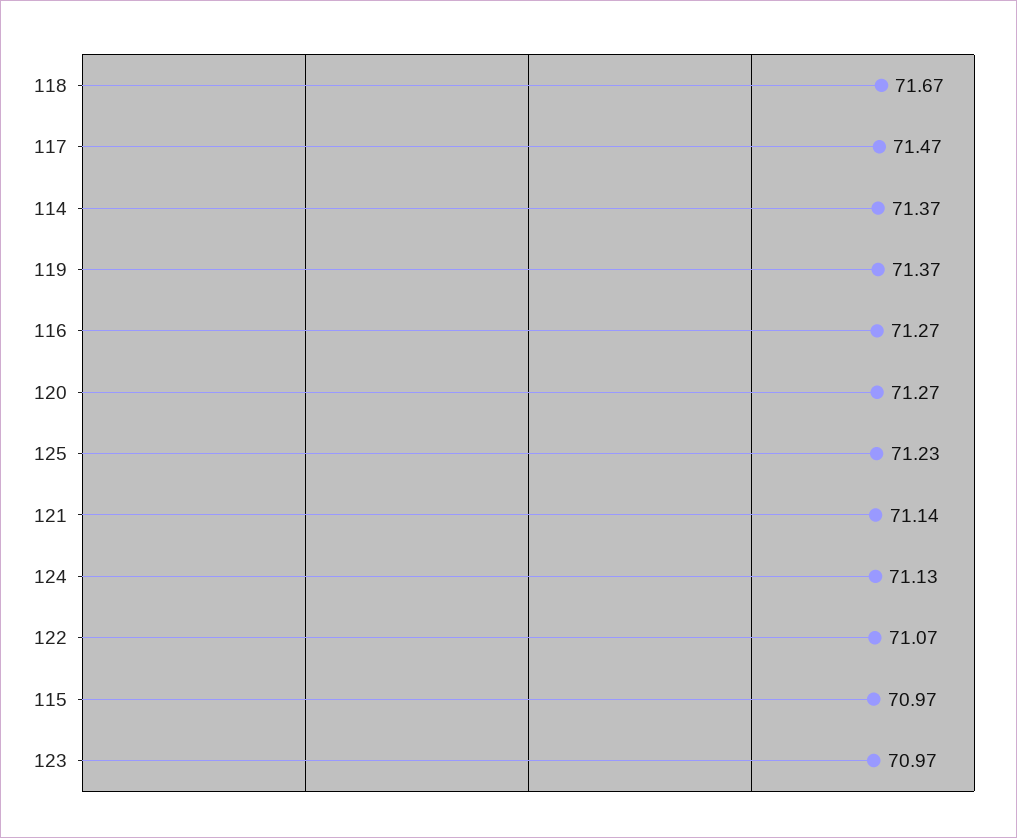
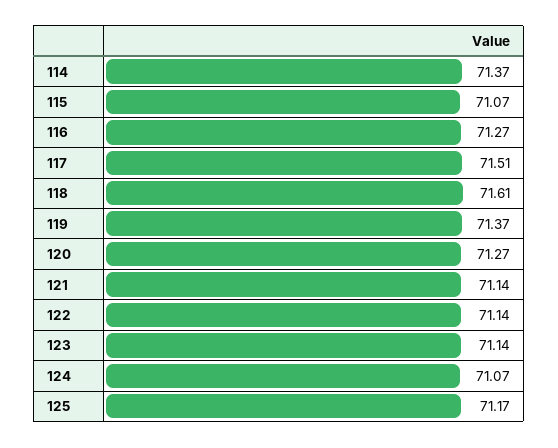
  {
-   "118": 71.67,
+   "118": 71.61,
-   "117": 71.47,
+   "117": 71.51,
    "114": 71.37,
    "119": 71.37,
    "116": 71.27,
    "120": 71.27,
-   "125": 71.23,
+   "125": 71.17,
    "121": 71.14,
-   "124": 71.13,
+   "124": 71.07,
-   "122": 71.07,
+   "122": 71.14,
-   "115": 70.97,
+   "115": 71.07,
-   "123": 70.97
+   "123": 71.14
  }

